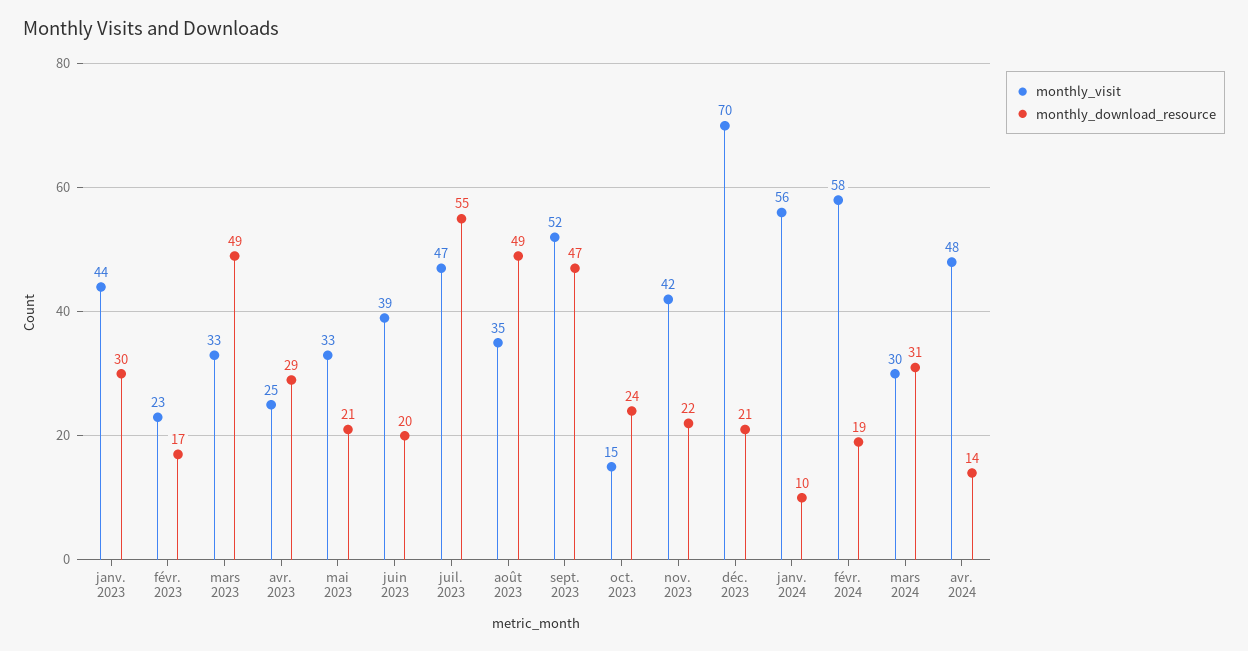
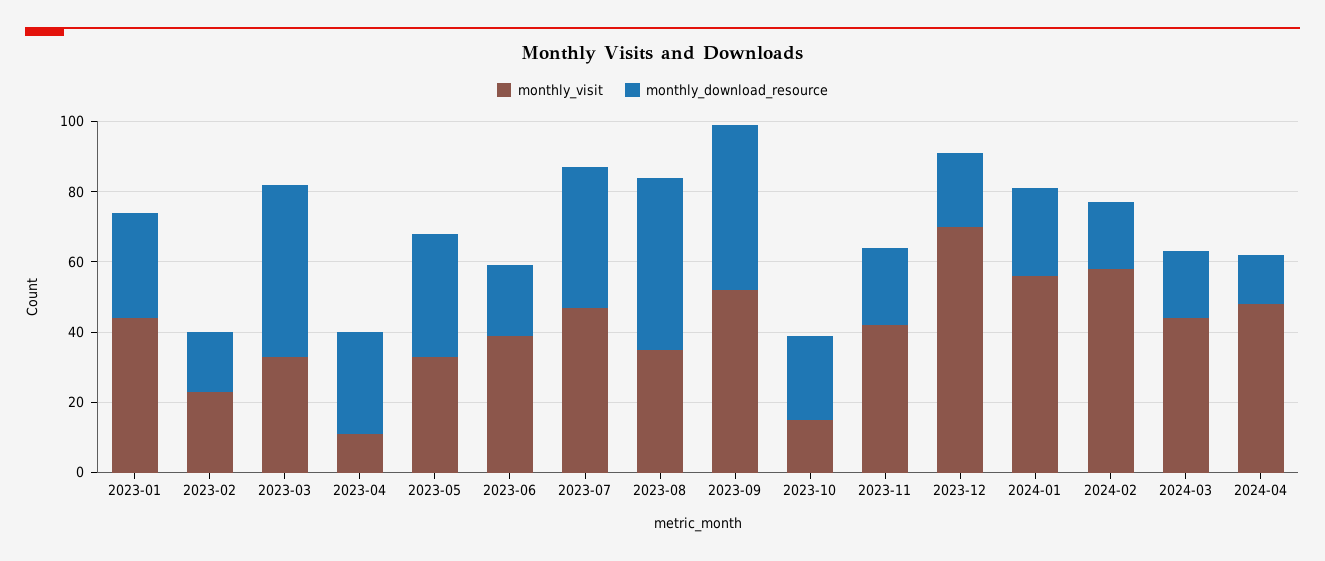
  {
    "monthly_visit": {
      "janv. 2023": 44,
      "févr. 2023": 23,
      "mars 2023": 33,
-     "avr. 2023": 25,
+     "avr. 2023": 10,
      "mai 2023": 33,
      "juin 2023": 39,
      "juil. 2023": 47,
      "août 2023": 35,
      "sept. 2023": 52,
      "oct. 2023": 15,
      "nov. 2023": 42,
      "déc. 2023": 70,
      "janv. 2024": 56,
      "févr. 2024": 58,
-     "mars 2024": 30,
+     "mars 2024": 45,
      "avr. 2024": 48
    },
    "monthly_download_resource": {
      "janv. 2023": 30,
      "févr. 2023": 17,
      "mars 2023": 49,
      "avr. 2023": 29,
-     "mai 2023": 21,
+     "mai 2023": 35,
      "juin 2023": 20,
-     "juil. 2023": 55,
+     "juil. 2023": 40,
      "août 2023": 49,
      "sept. 2023": 47,
      "oct. 2023": 24,
      "nov. 2023": 22,
      "déc. 2023": 21,
-     "janv. 2024": 10,
+     "janv. 2024": 25,
      "févr. 2024": 19,
-     "mars 2024": 31,
+     "mars 2024": 20,
      "avr. 2024": 14
    }
  }

